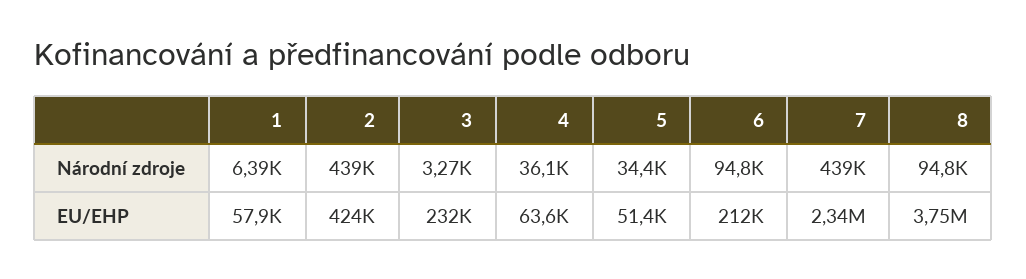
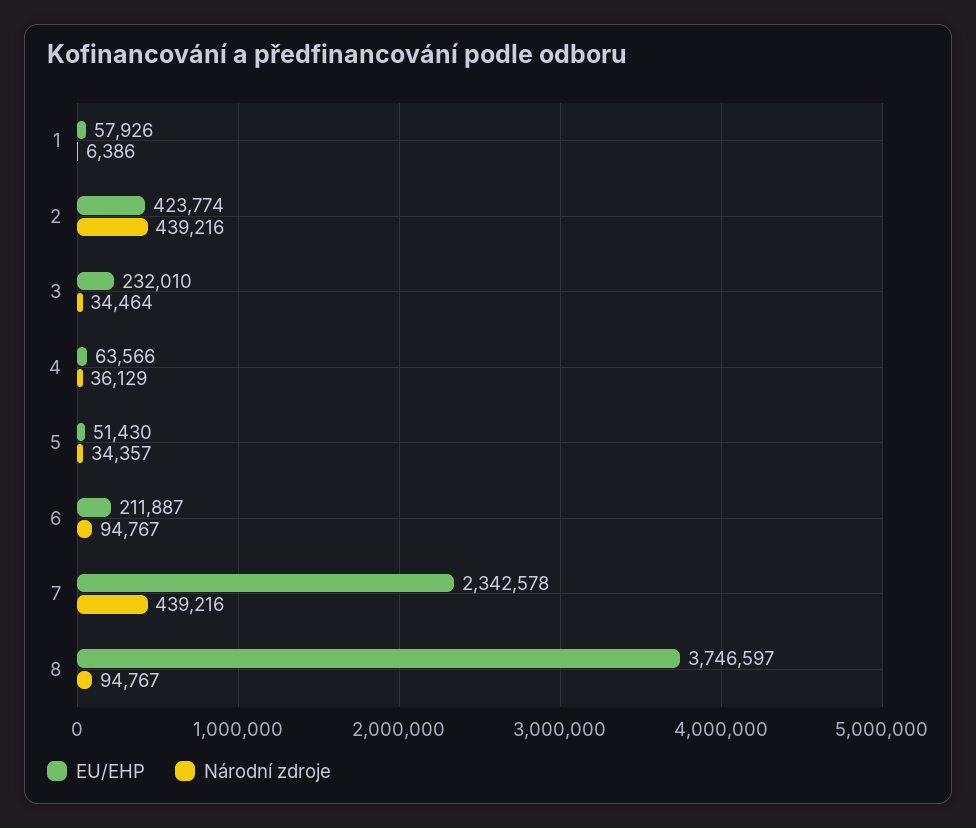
  {
    "Národní zdroje": {
      "1": 6386,
      "2": 439216,
-     "3": 3270,
+     "3": 34464,
      "4": 36129,
      "5": 34357,
      "6": 94767,
      "7": 439216,
      "8": 94767
    },
    "EU/EHP": {
      "1": 57926,
      "2": 423774,
      "3": 232010,
      "4": 63566,
      "5": 51430,
      "6": 211887,
      "7": 2342578,
      "8": 3746597
    }
  }

